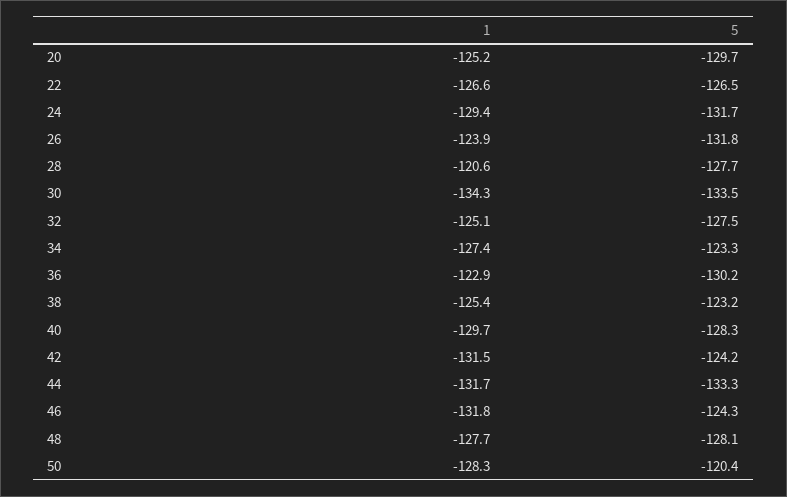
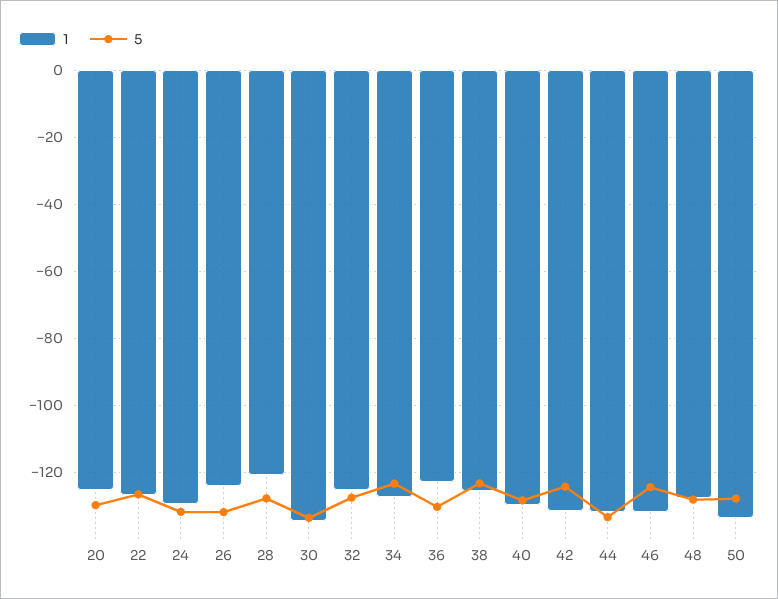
  {
    "1": {
      "20": -125.2,
      "22": -126.6,
      "24": -129.4,
      "26": -123.9,
      "28": -120.6,
      "30": -134.3,
      "32": -125.1,
      "34": -127.4,
      "36": -122.9,
      "38": -125.4,
      "40": -129.7,
      "42": -131.5,
      "44": -131.7,
      "46": -131.8,
      "48": -127.7,
-     "50": -128.3
+     "50": -134
    },
    "5": {
      "20": -129.7,
      "22": -126.5,
      "24": -131.7,
      "26": -131.8,
      "28": -127.7,
      "30": -133.5,
      "32": -127.5,
      "34": -123.3,
      "36": -130.2,
      "38": -123.2,
      "40": -128.3,
      "42": -124.2,
      "44": -133.3,
      "46": -124.3,
      "48": -128.1,
-     "50": -120.4
+     "50": -128
    }
  }

